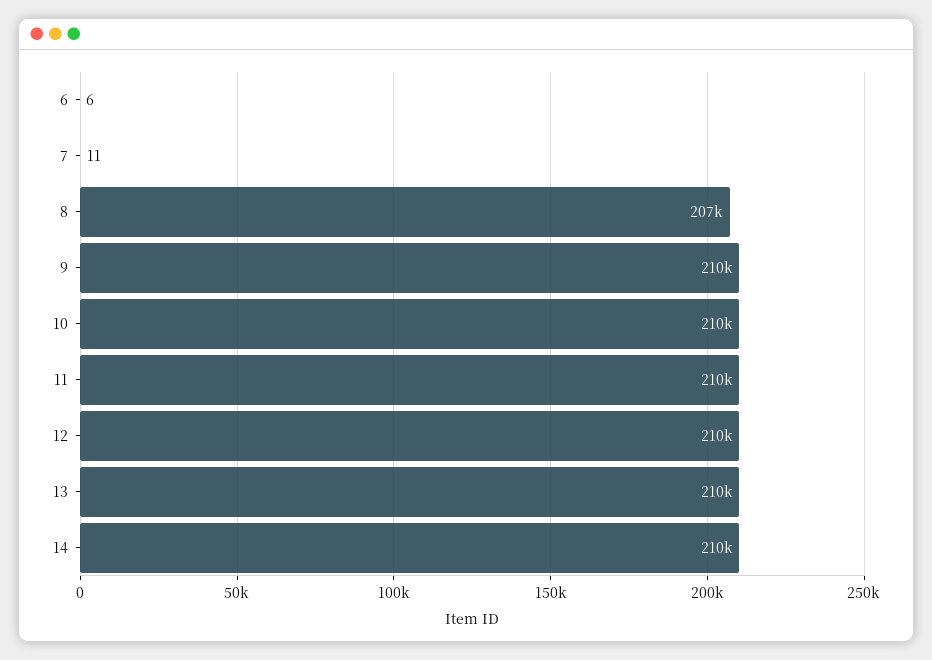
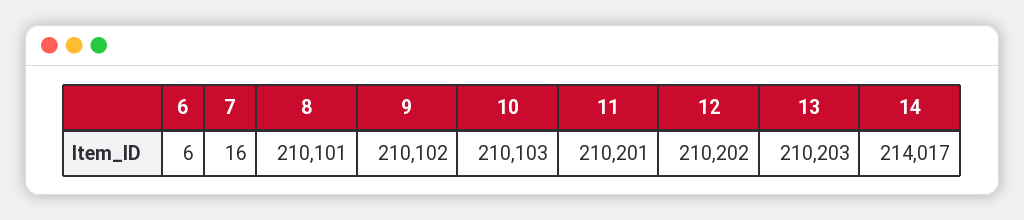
  {
    "6": 6,
-   "7": 11,
+   "7": 16,
-   "8": 207000,
+   "8": 210101,
    "9": 210102,
    "10": 210103,
    "11": 210201,
    "12": 210202,
    "13": 210203,
-   "14": 210000
+   "14": 214017
  }

